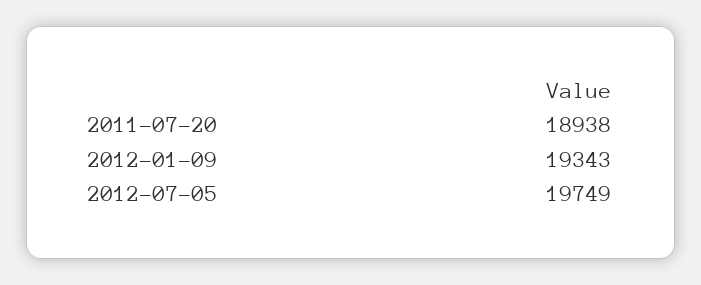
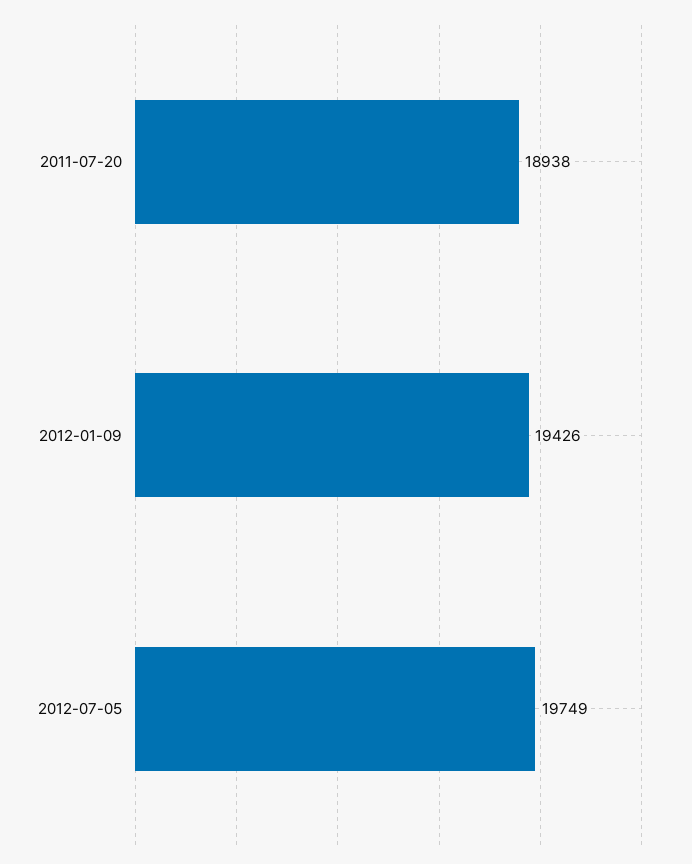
  {
    "2011-07-20": 18938,
-   "2012-01-09": 19343,
+   "2012-01-09": 19426,
    "2012-07-05": 19749
  }

